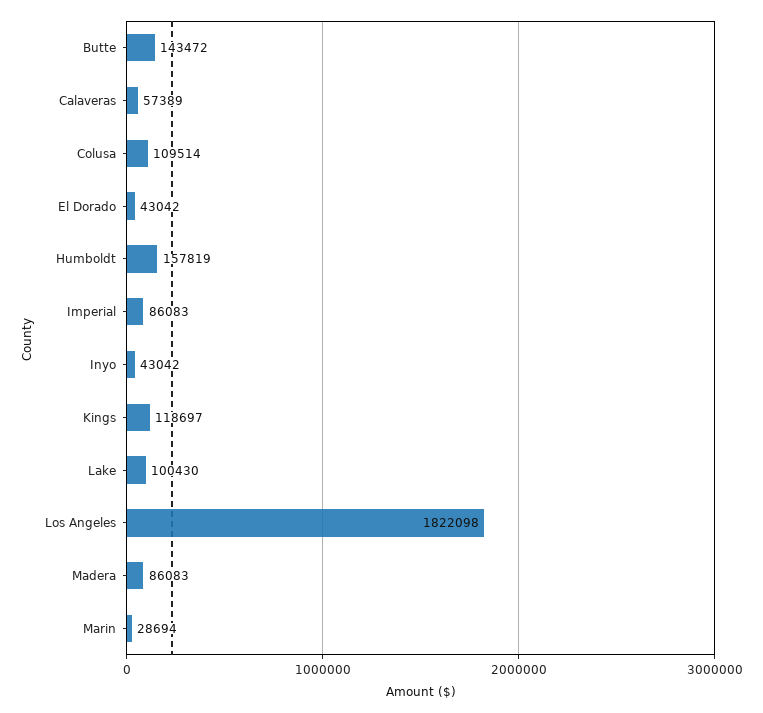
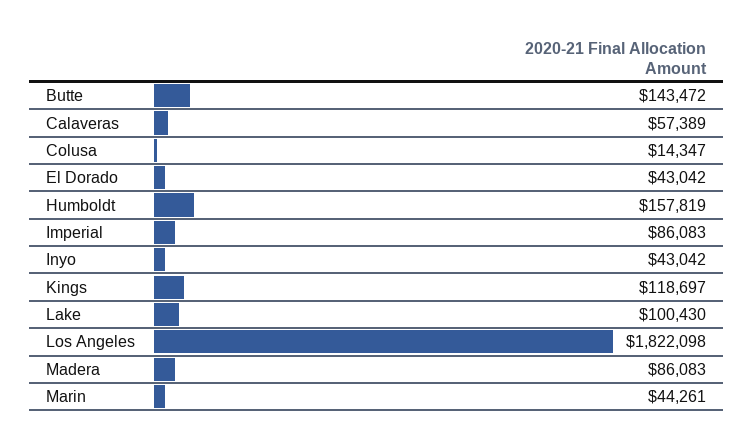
  {
    "Butte": 143472,
    "Calaveras": 57389,
-   "Colusa": 109514,
+   "Colusa": 14347,
    "El Dorado": 43042,
    "Humboldt": 157819,
    "Imperial": 86083,
    "Inyo": 43042,
    "Kings": 118697,
    "Lake": 100430,
    "Los Angeles": 1822098,
    "Madera": 86083,
-   "Marin": 28694
+   "Marin": 44261
  }

